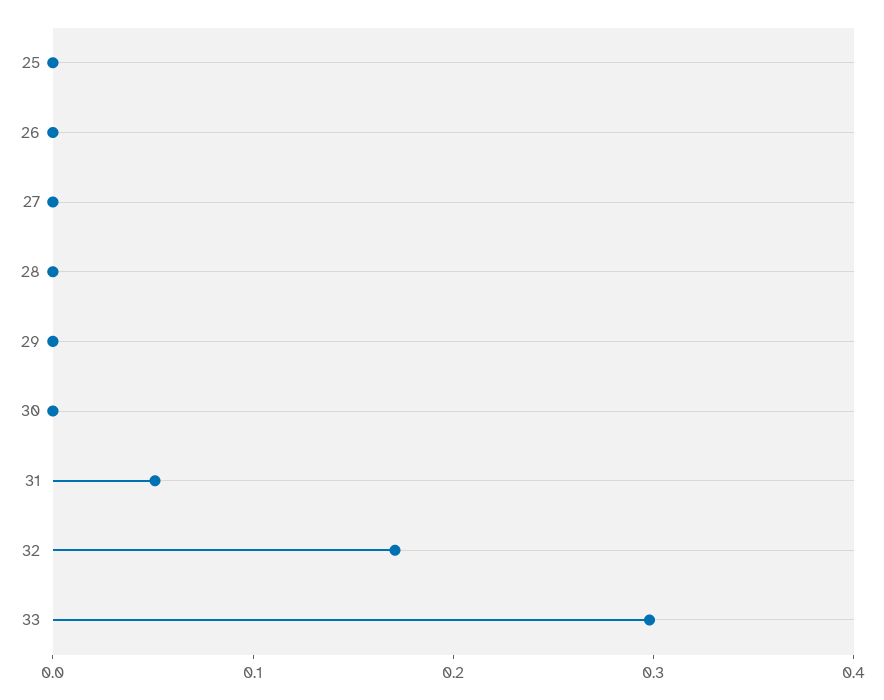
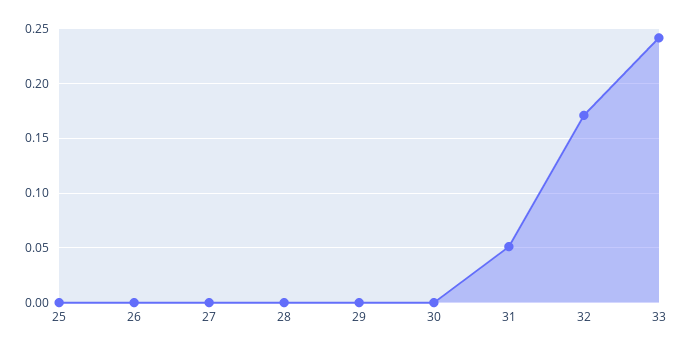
  {
    "25": 0,
    "26": 0,
    "27": 0,
    "28": 0,
    "29": 0,
    "30": 0,
    "31": 0.05,
    "32": 0.17,
-   "33": 0.3
+   "33": 0.24
  }

